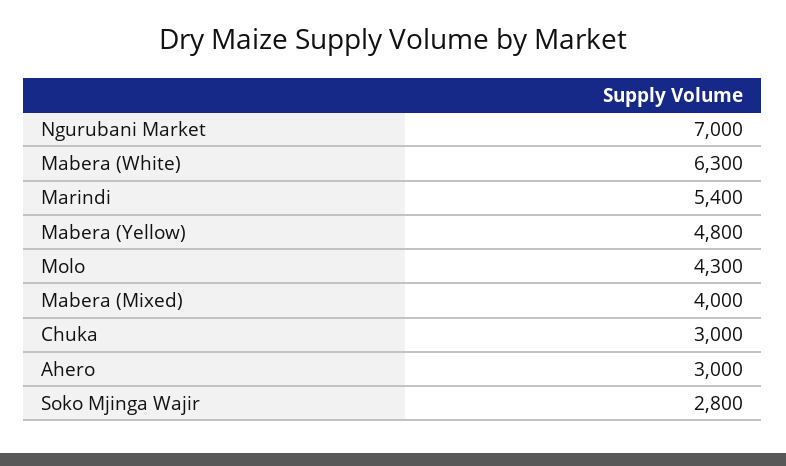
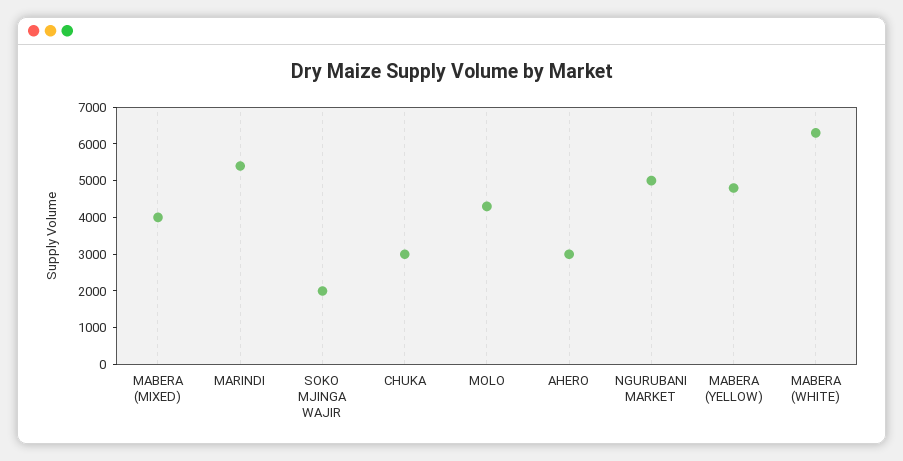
  {
-   "Ngurubani Market": 7000,
+   "Ngurubani Market": 5000,
    "Mabera (White)": 6300,
    "Marindi": 5400,
    "Mabera (Yellow)": 4800,
    "Molo": 4300,
    "Mabera (Mixed)": 4000,
    "Chuka": 3000,
    "Ahero": 3000,
-   "Soko Mjinga Wajir": 2800
+   "Soko Mjinga Wajir": 2000
  }

